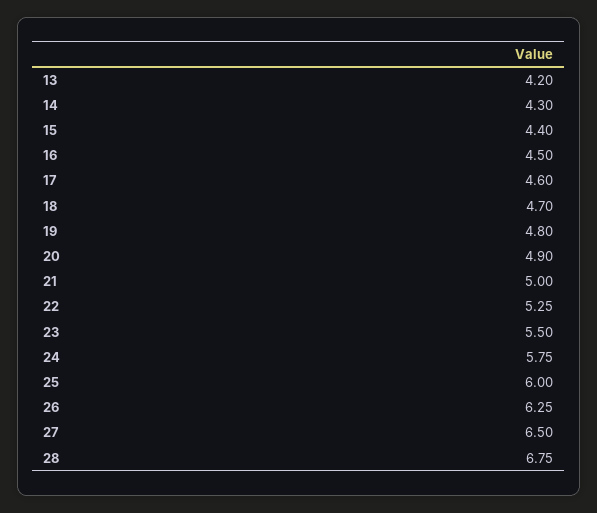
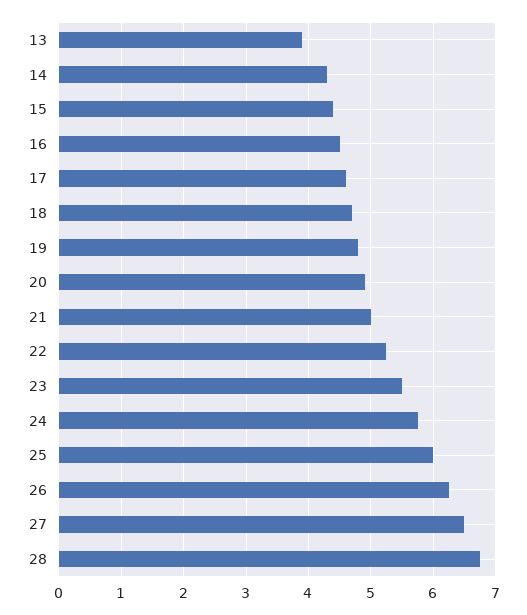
  {
-   "13": 4.2,
+   "13": 3.9,
    "14": 4.3,
    "15": 4.4,
    "16": 4.5,
    "17": 4.6,
    "18": 4.7,
    "19": 4.8,
    "20": 4.9,
    "21": 5,
    "22": 5.25,
    "23": 5.5,
    "24": 5.75,
    "25": 6,
    "26": 6.25,
    "27": 6.5,
    "28": 6.75
  }

